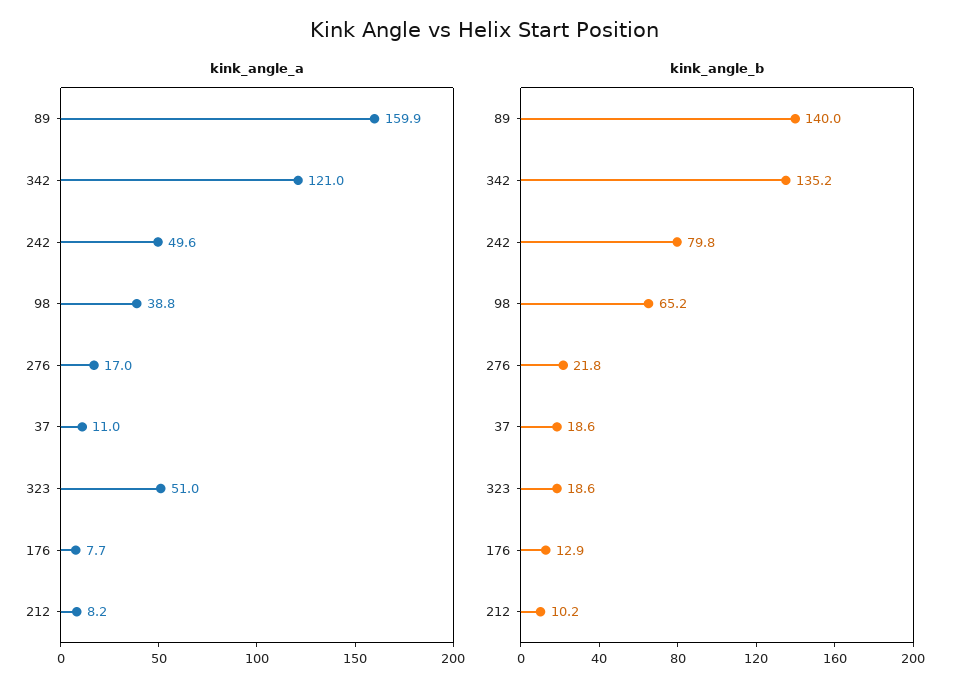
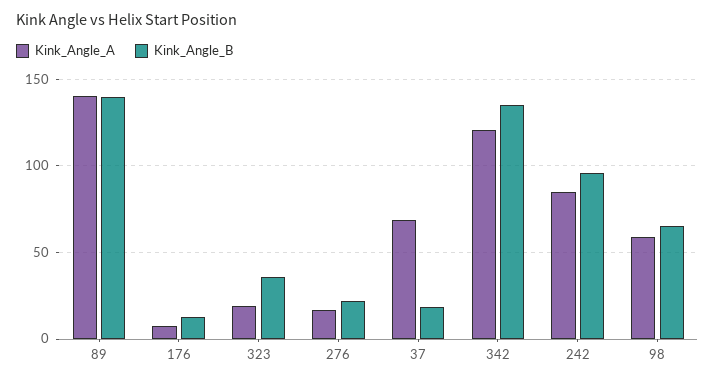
  {
    "kink_angle_a": {
-     "89": 159.9,
+     "89": 140,
      "342": 121,
-     "242": 49.6,
+     "242": 85,
-     "98": 38.8,
+     "98": 60,
      "276": 17,
-     "37": 11,
+     "37": 70,
-     "323": 51,
+     "323": 20,
-     "176": 7.7,
+     "176": 7.7
-     "212": 8.2
    },
    "kink_angle_b": {
      "89": 140,
      "342": 135.2,
-     "242": 79.8,
+     "242": 95,
      "98": 65.2,
      "276": 21.8,
      "37": 18.6,
-     "323": 18.6,
+     "323": 35,
-     "176": 12.9,
+     "176": 12.9
-     "212": 10.2
    }
  }

